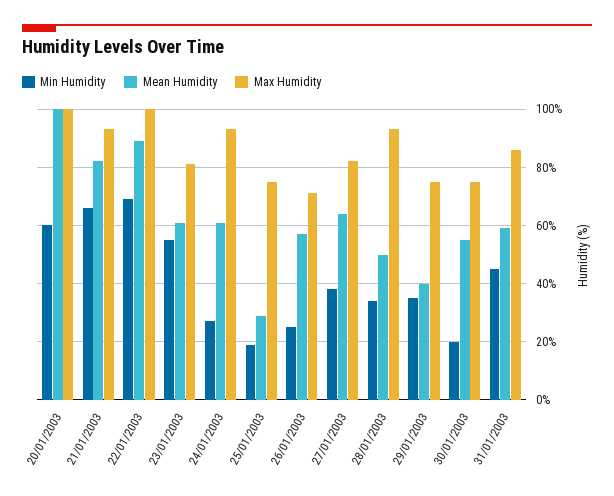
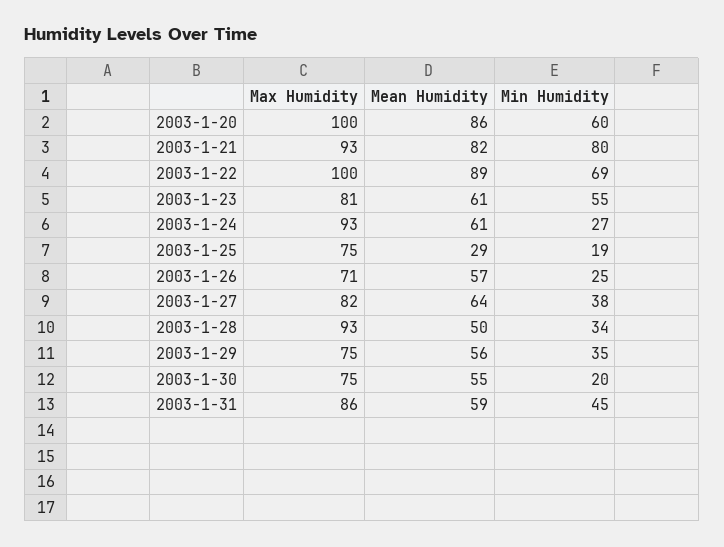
  {
    "Min Humidity": {
      "20/01/2003": 60,
-     "21/01/2003": 65,
+     "21/01/2003": 80,
      "22/01/2003": 69,
      "23/01/2003": 55,
      "24/01/2003": 27,
      "25/01/2003": 19,
      "26/01/2003": 25,
      "27/01/2003": 38,
      "28/01/2003": 34,
      "29/01/2003": 35,
      "30/01/2003": 20,
      "31/01/2003": 45
    },
    "Mean Humidity": {
-     "20/01/2003": 100,
+     "20/01/2003": 86,
      "21/01/2003": 82,
      "22/01/2003": 89,
      "23/01/2003": 61,
      "24/01/2003": 61,
      "25/01/2003": 29,
      "26/01/2003": 57,
      "27/01/2003": 64,
      "28/01/2003": 50,
-     "29/01/2003": 40,
+     "29/01/2003": 56,
      "30/01/2003": 55,
      "31/01/2003": 59
    },
    "Max Humidity": {
      "20/01/2003": 100,
      "21/01/2003": 93,
      "22/01/2003": 100,
      "23/01/2003": 81,
      "24/01/2003": 93,
      "25/01/2003": 75,
      "26/01/2003": 71,
      "27/01/2003": 82,
      "28/01/2003": 93,
      "29/01/2003": 75,
      "30/01/2003": 75,
      "31/01/2003": 86
    }
  }

